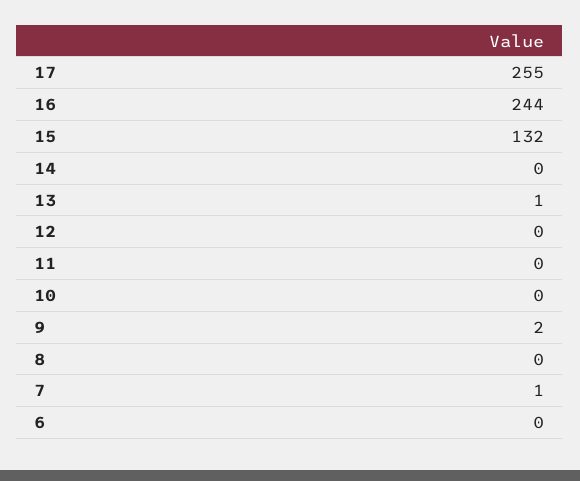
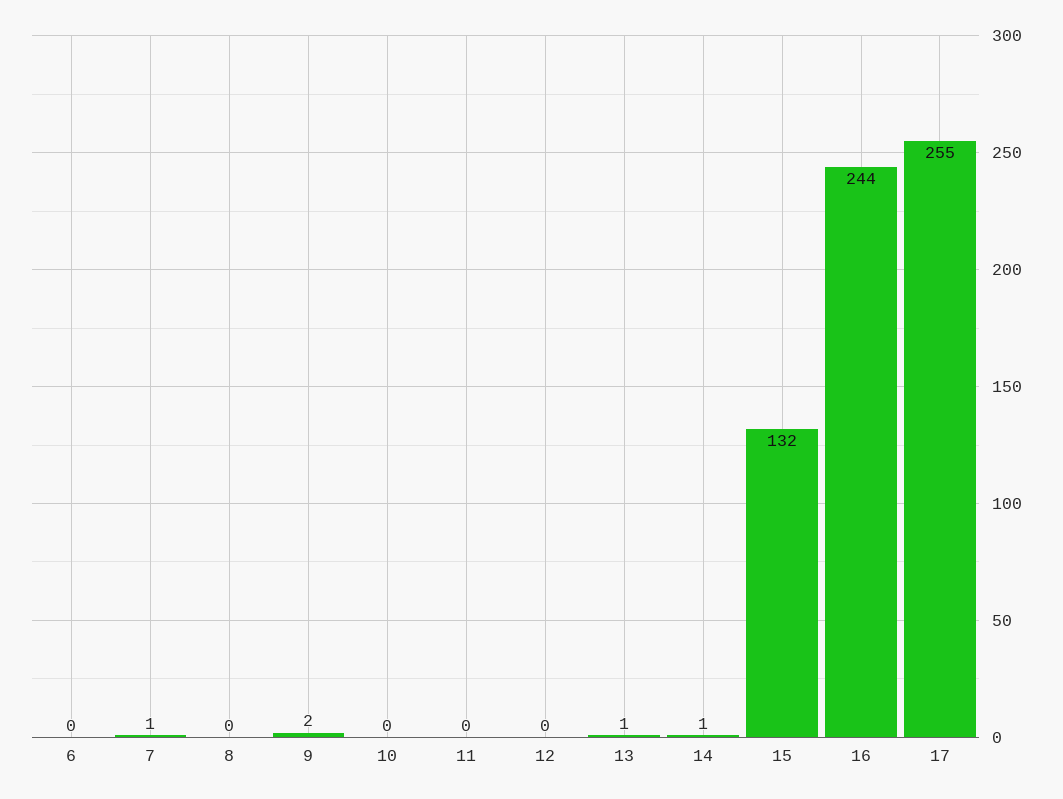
  {
    "17": 255,
    "16": 244,
    "15": 132,
-   "14": 0,
+   "14": 1,
    "13": 1,
    "12": 0,
    "11": 0,
    "10": 0,
    "9": 2,
    "8": 0,
    "7": 1,
    "6": 0
  }

